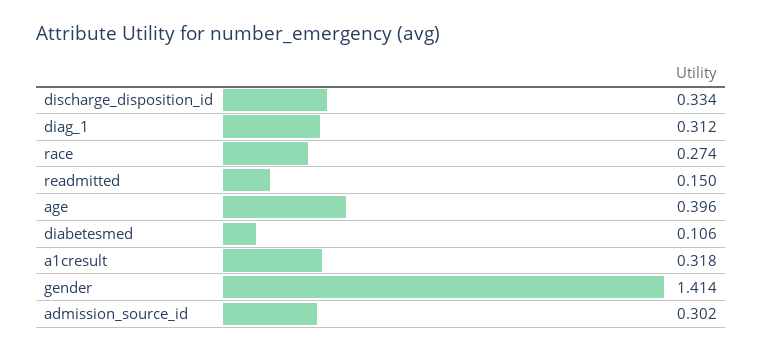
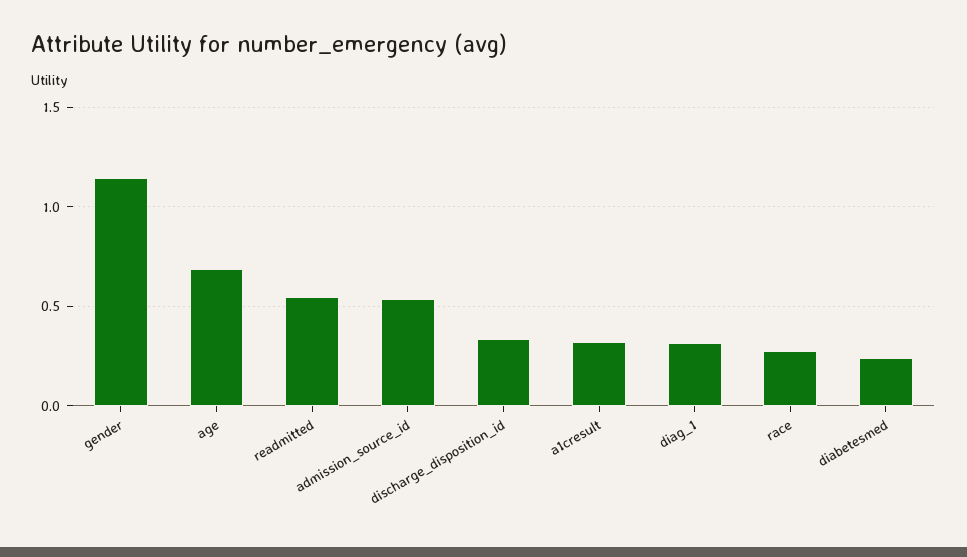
  {
    "discharge_disposition_id": 0.334,
    "diag_1": 0.312,
    "race": 0.274,
-   "readmitted": 0.15,
+   "readmitted": 0.55,
-   "age": 0.396,
+   "age": 0.7,
-   "diabetesmed": 0.106,
+   "diabetesmed": 0.25,
    "a1cresult": 0.318,
-   "gender": 1.414,
+   "gender": 1.15,
-   "admission_source_id": 0.302
+   "admission_source_id": 0.55
  }

